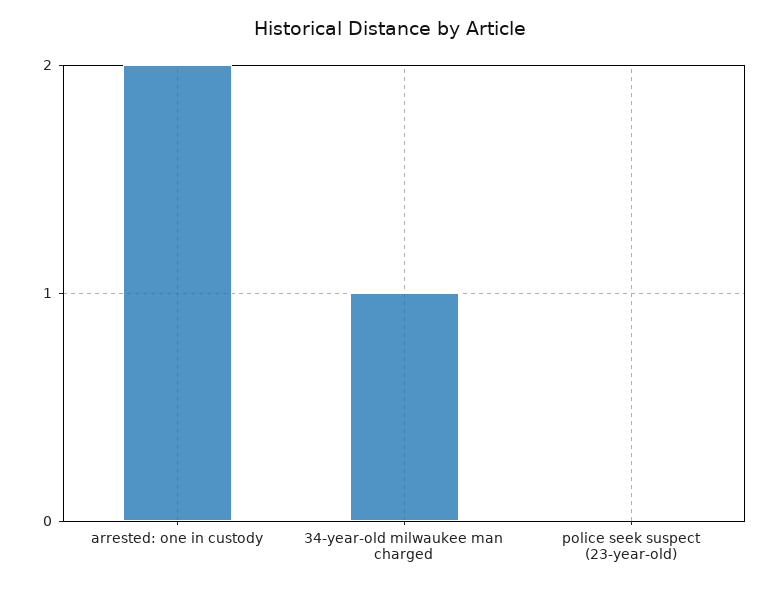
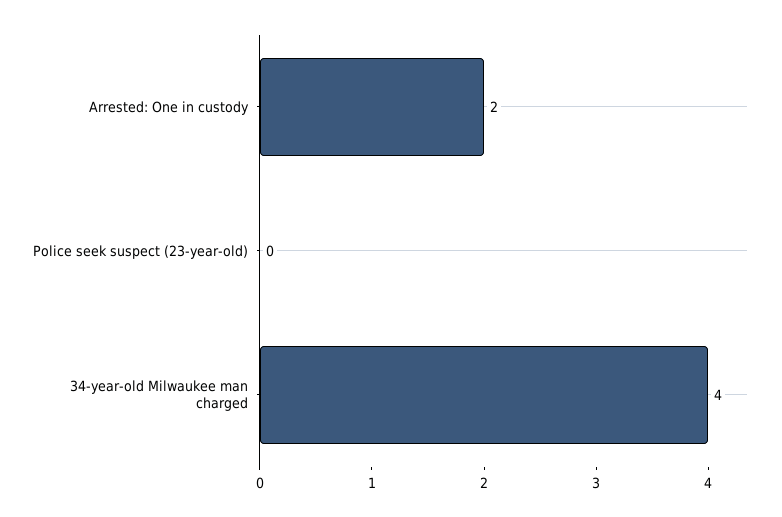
  {
    "arrested: one in custody": 2,
-   "34-year-old milwaukee man charged": 1,
+   "34-year-old milwaukee man charged": 4,
    "police seek suspect (23-year-old)": 0
  }

